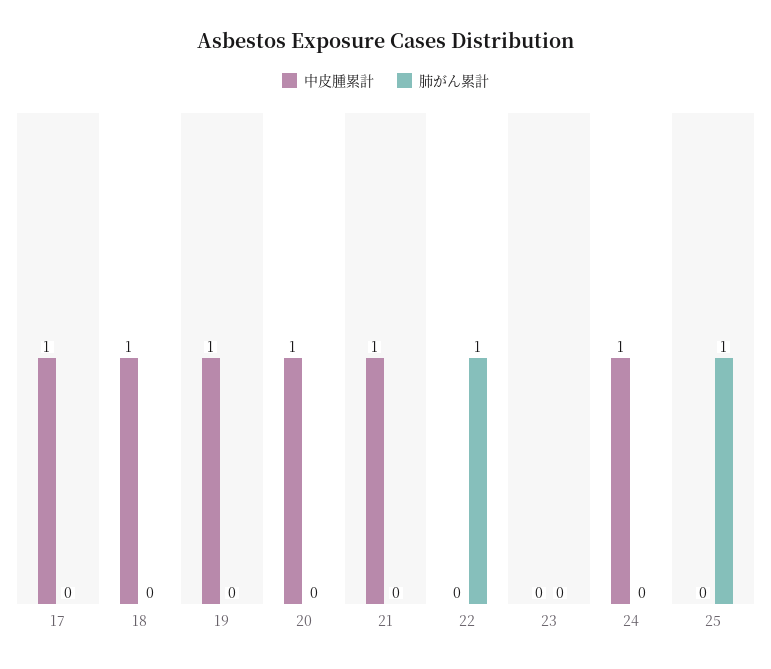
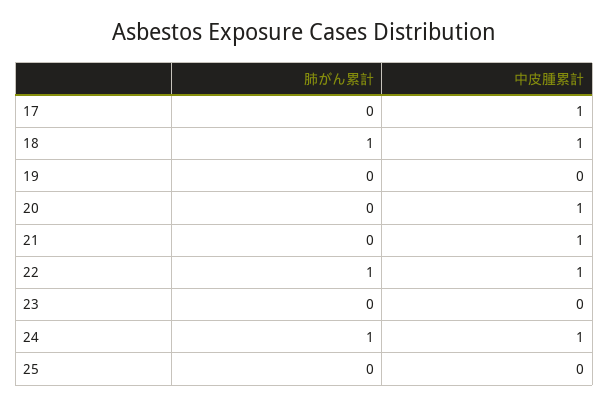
  {
    "中皮腫累計": {
      "17": 1,
      "18": 1,
-     "19": 1,
+     "19": 0,
      "20": 1,
      "21": 1,
-     "22": 0,
+     "22": 1,
      "23": 0,
      "24": 1,
      "25": 0
    },
    "肺がん累計": {
      "17": 0,
-     "18": 0,
+     "18": 1,
      "19": 0,
      "20": 0,
      "21": 0,
      "22": 1,
      "23": 0,
-     "24": 0,
+     "24": 1,
-     "25": 1
+     "25": 0
    }
  }

